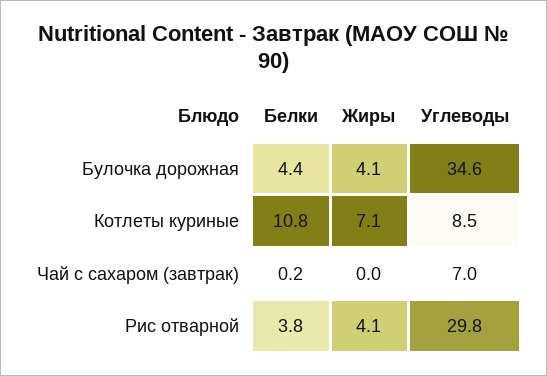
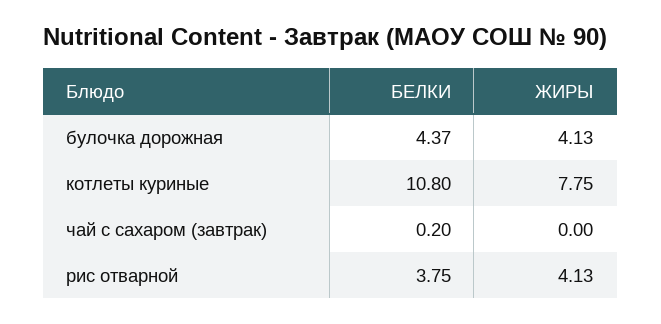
  {
    "Белки": {
      "Булочка дорожная": 4.37,
      "Котлеты куриные": 10.8,
      "Чай с сахаром (завтрак)": 0.2,
      "Рис отварной": 3.75
    },
    "Жиры": {
      "Булочка дорожная": 4.13,
-     "Котлеты куриные": 7.1,
+     "Котлеты куриные": 7.75,
      "Чай с сахаром (завтрак)": 0,
      "Рис отварной": 4.13
-   },
+   }
-   "Углеводы": {
-     "Булочка дорожная": 34.6,
-     "Котлеты куриные": 8.5,
-     "Чай с сахаром (завтрак)": 7,
-     "Рис отварной": 29.8
-   }
  }

